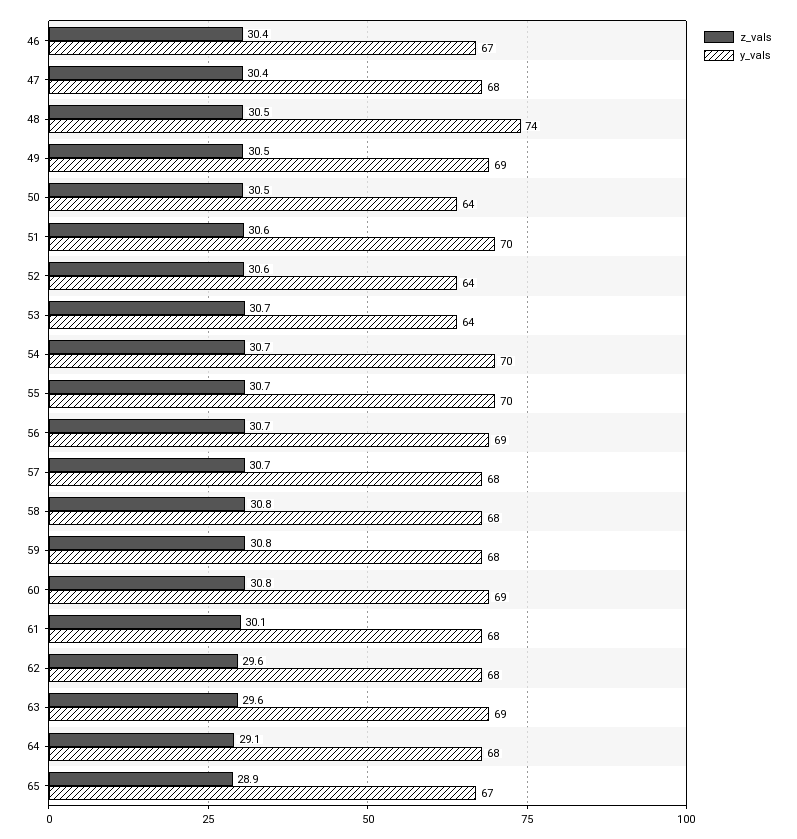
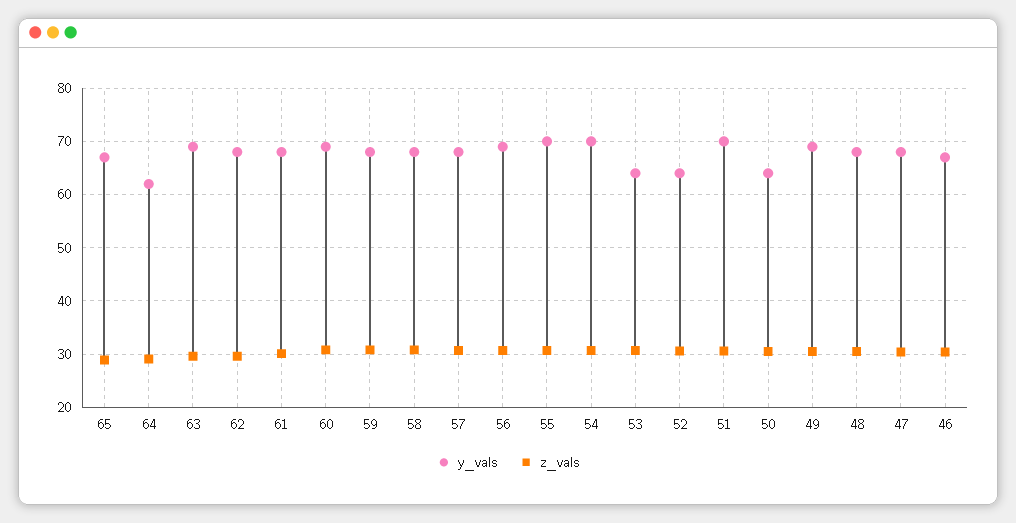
  {
    "z_vals": {
      "46": 30.4,
      "47": 30.4,
      "48": 30.5,
      "49": 30.5,
      "50": 30.5,
      "51": 30.6,
      "52": 30.6,
      "53": 30.7,
      "54": 30.7,
      "55": 30.7,
      "56": 30.7,
      "57": 30.7,
      "58": 30.8,
      "59": 30.8,
      "60": 30.8,
      "61": 30.1,
      "62": 29.6,
      "63": 29.6,
      "64": 29.1,
      "65": 28.9
    },
    "y_vals": {
      "46": 67,
      "47": 68,
-     "48": 74,
+     "48": 68,
      "49": 69,
      "50": 64,
      "51": 70,
      "52": 64,
      "53": 64,
      "54": 70,
      "55": 70,
      "56": 69,
      "57": 68,
      "58": 68,
      "59": 68,
      "60": 69,
      "61": 68,
      "62": 68,
      "63": 69,
-     "64": 68,
+     "64": 62,
      "65": 67
    }
  }

